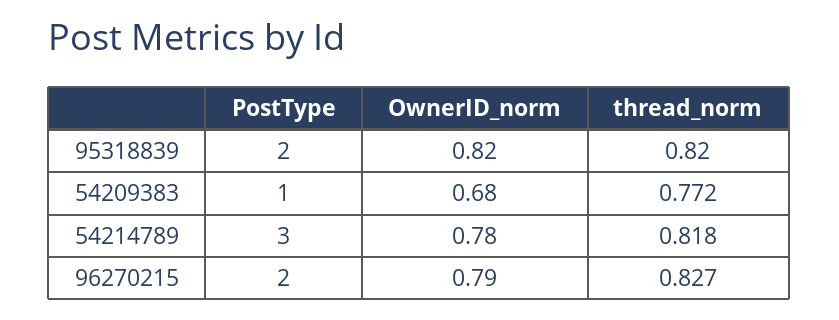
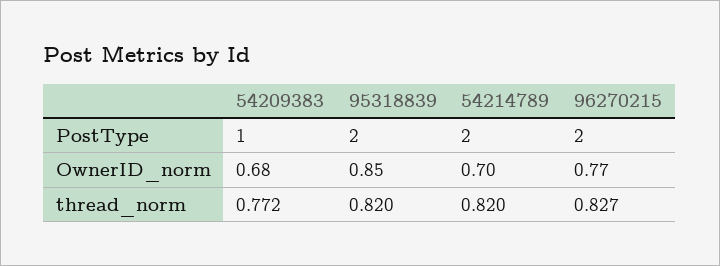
  {
    "PostType": {
      "95318839": 2,
      "54209383": 1,
-     "54214789": 3,
+     "54214789": 2,
      "96270215": 2
    },
    "OwnerID_norm": {
-     "95318839": 0.82,
+     "95318839": 0.85,
      "54209383": 0.68,
-     "54214789": 0.78,
+     "54214789": 0.7,
-     "96270215": 0.79
+     "96270215": 0.77
    },
    "thread_norm": {
      "95318839": 0.82,
      "54209383": 0.772,
-     "54214789": 0.818,
+     "54214789": 0.82,
      "96270215": 0.827
    }
  }

